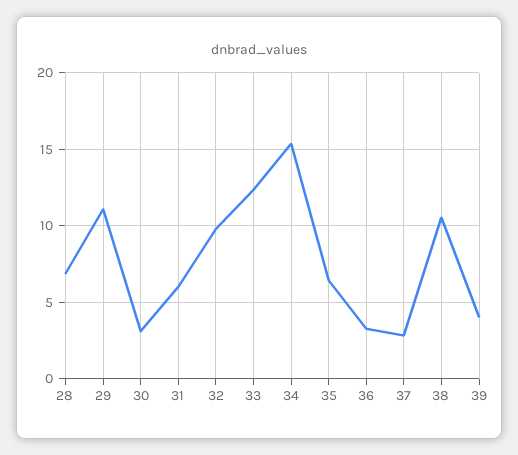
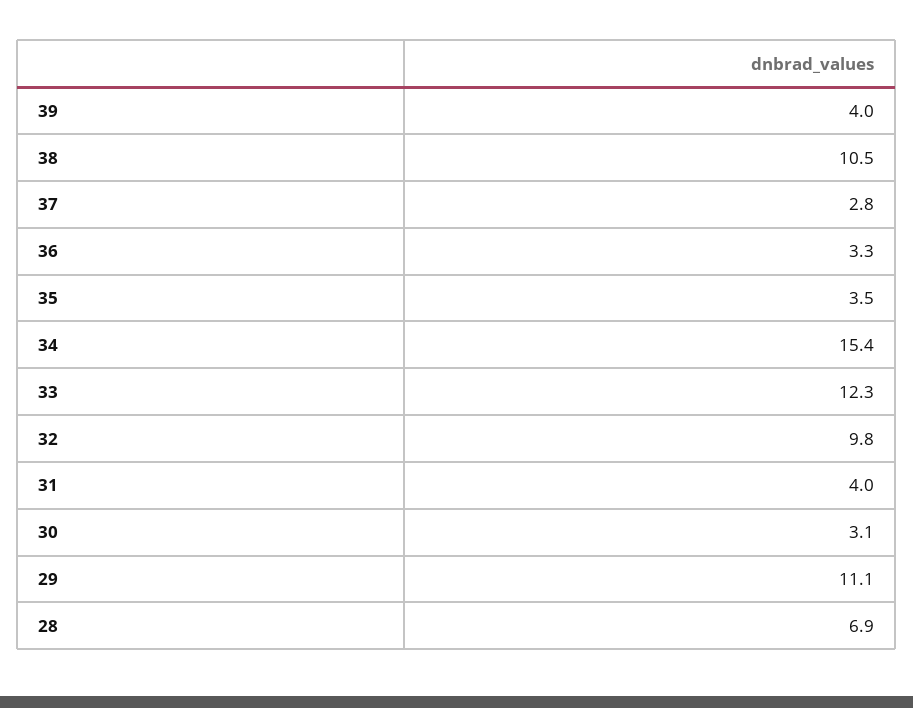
  {
    "28": 6.9,
    "29": 11.1,
    "30": 3.1,
-   "31": 6,
+   "31": 4,
    "32": 9.8,
    "33": 12.3,
    "34": 15.4,
-   "35": 6.5,
+   "35": 3.5,
    "36": 3.3,
    "37": 2.8,
    "38": 10.5,
    "39": 4
  }

